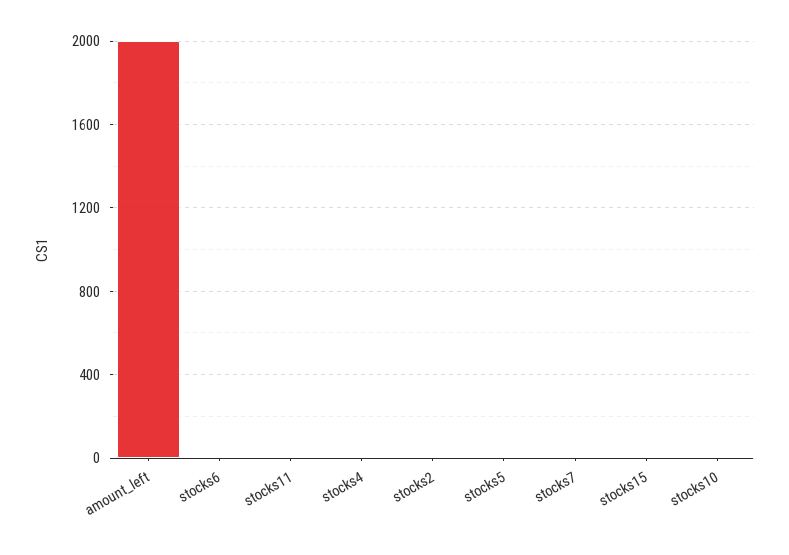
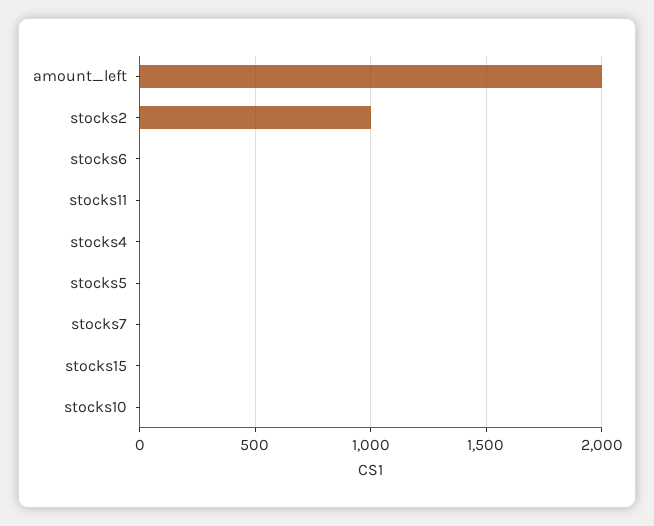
  {
    "amount_left": 2000,
    "stocks6": 0,
    "stocks11": 0,
    "stocks4": 0,
-   "stocks2": 0,
+   "stocks2": 1000,
    "stocks5": 0,
    "stocks7": 0,
    "stocks15": 0,
    "stocks10": 0
  }

